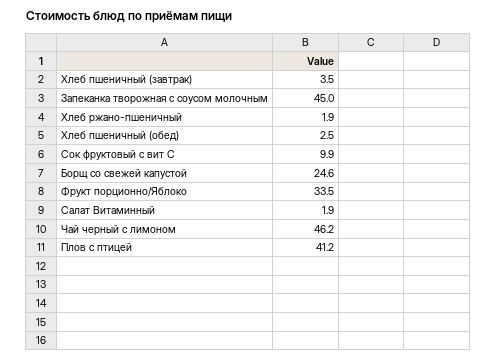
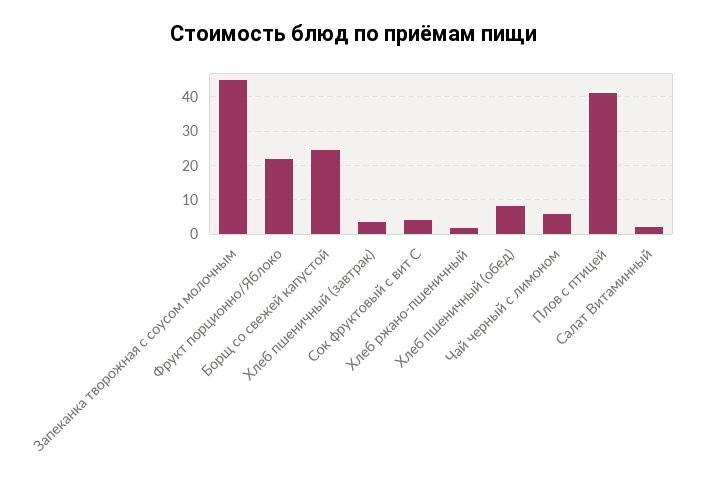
  {
    "Хлеб пшеничный (завтрак)": 3.5,
    "Запеканка творожная с соусом молочным": 45,
    "Хлеб ржано-пшеничный": 1.9,
-   "Хлеб пшеничный (обед)": 2.5,
+   "Хлеб пшеничный (обед)": 8,
-   "Сок фруктовый с вит С": 9.9,
+   "Сок фруктовый с вит С": 4,
    "Борщ со свежей капустой": 24.6,
-   "Фрукт порционно/Яблоко": 33.5,
+   "Фрукт порционно/Яблоко": 22,
    "Салат Витаминный": 1.9,
-   "Чай черный с лимоном": 46.2,
+   "Чай черный с лимоном": 6,
    "Плов с птицей": 41.2
  }

